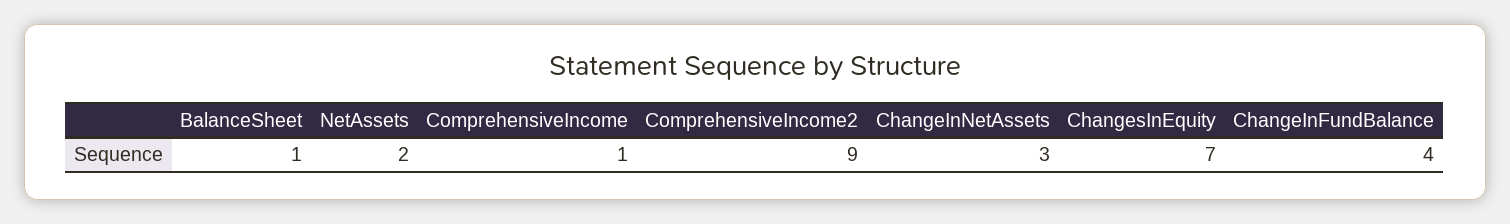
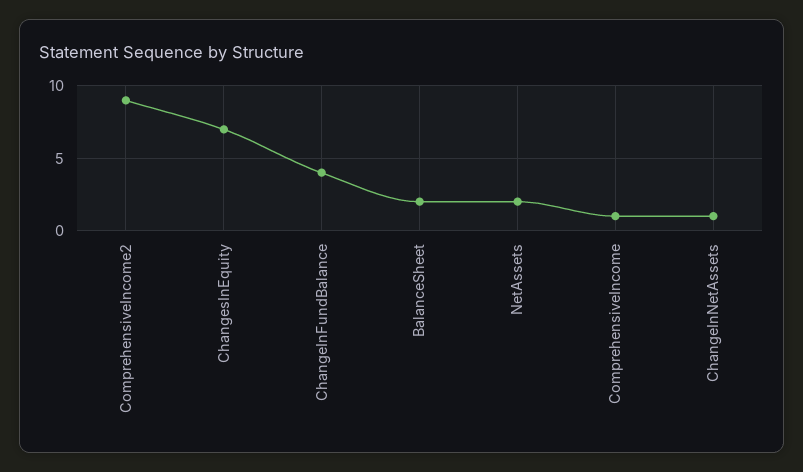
  {
-   "BalanceSheet": 1,
+   "BalanceSheet": 2,
    "NetAssets": 2,
    "ComprehensiveIncome": 1,
    "ComprehensiveIncome2": 9,
-   "ChangeInNetAssets": 3,
+   "ChangeInNetAssets": 1,
    "ChangesInEquity": 7,
    "ChangeInFundBalance": 4
  }

